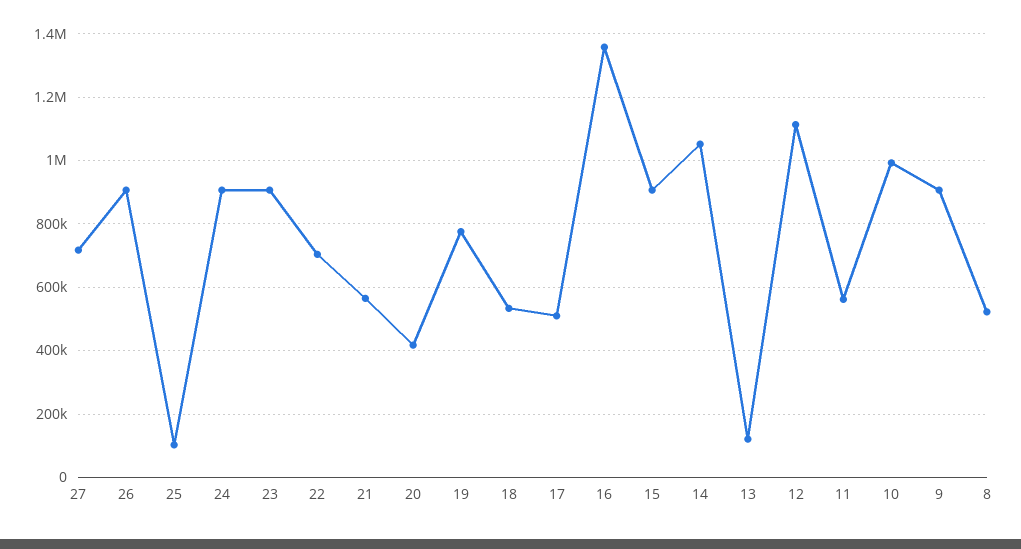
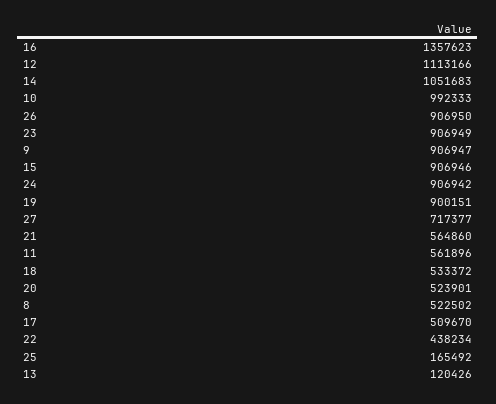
  {
    "27": 717377,
    "26": 906950,
-   "25": 100000,
+   "25": 165492,
    "24": 906942,
    "23": 906949,
-   "22": 700000,
+   "22": 438234,
    "21": 564860,
-   "20": 420000,
+   "20": 523901,
-   "19": 780000,
+   "19": 900151,
    "18": 533372,
    "17": 509670,
    "16": 1357623,
    "15": 906946,
    "14": 1051683,
    "13": 120426,
    "12": 1113166,
    "11": 561896,
    "10": 992333,
    "9": 906947,
    "8": 522502
  }

